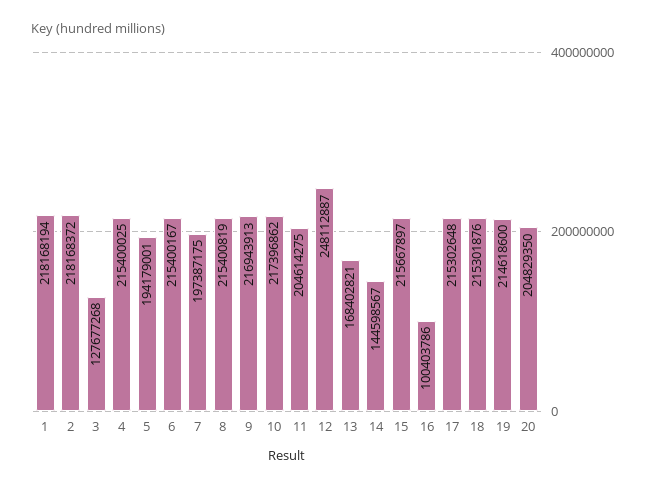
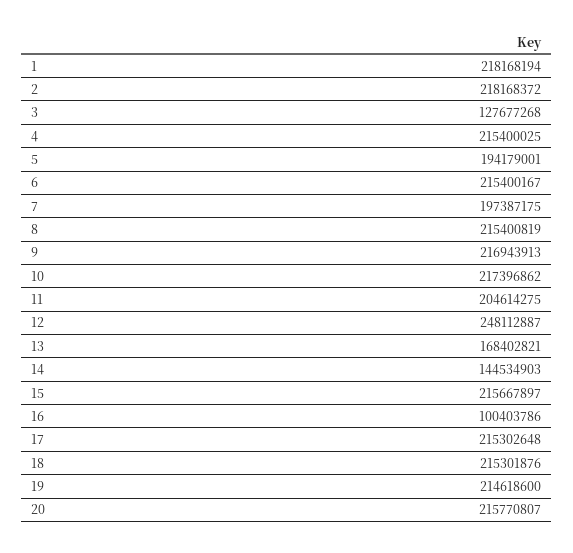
  {
    "1": 218168194,
    "2": 218168372,
    "3": 127677268,
    "4": 215400025,
    "5": 194179001,
    "6": 215400167,
    "7": 197387175,
    "8": 215400819,
    "9": 216943913,
    "10": 217396862,
    "11": 204614275,
    "12": 248112887,
    "13": 168402821,
-   "14": 144598567,
+   "14": 144534903,
    "15": 215667897,
    "16": 100403786,
    "17": 215302648,
    "18": 215301876,
    "19": 214618600,
-   "20": 204829350
+   "20": 215770807
  }

